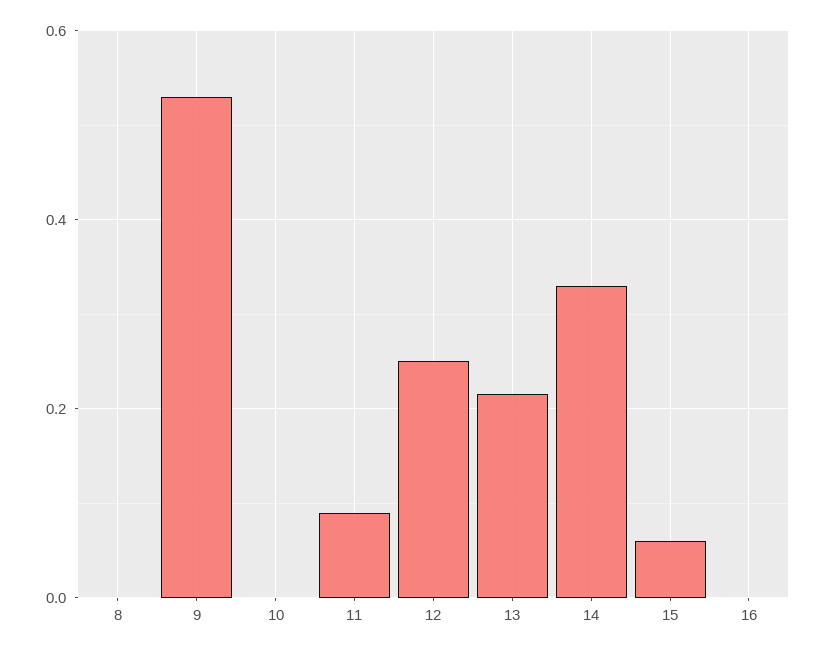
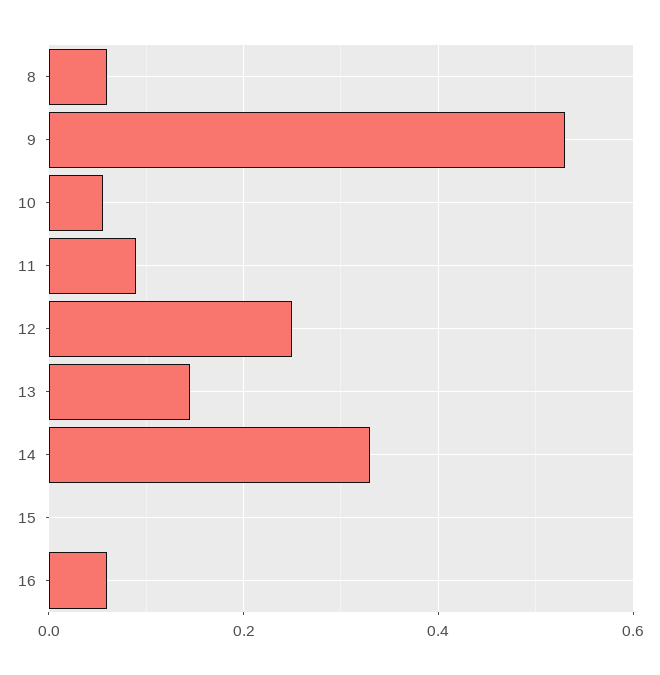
  {
-   "8": 0,
+   "8": 0.06,
    "9": 0.54,
-   "10": 0,
+   "10": 0.06,
    "11": 0.1,
    "12": 0.26,
-   "13": 0.22,
+   "13": 0.14,
    "14": 0.34,
-   "15": 0.06,
+   "15": 0,
-   "16": 0
+   "16": 0.06
  }

